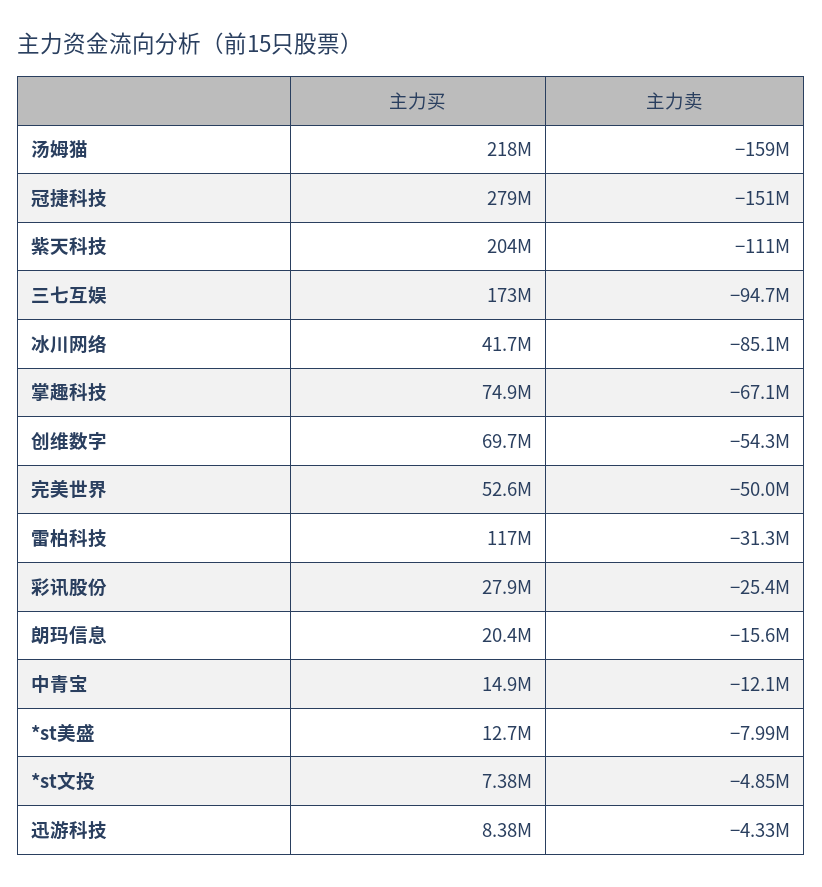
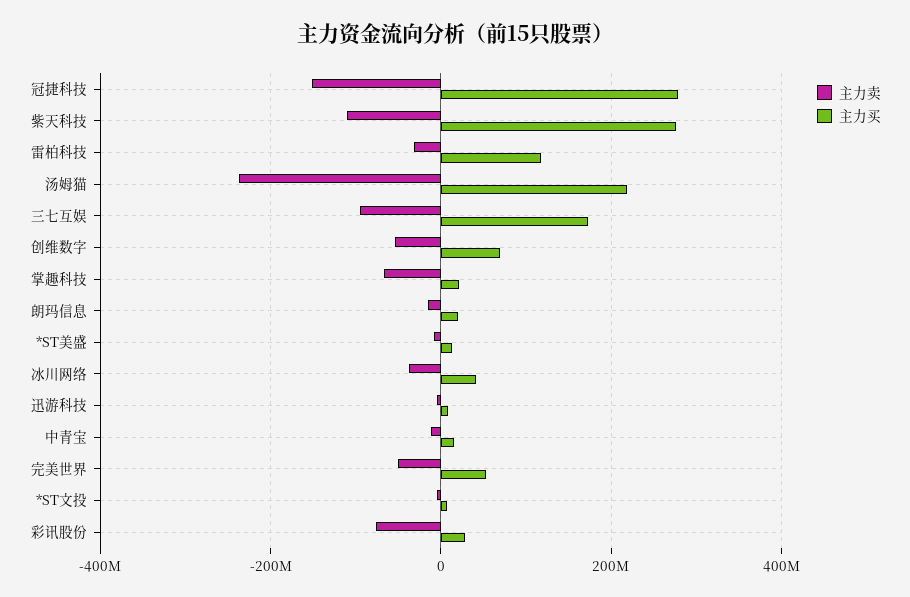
  {
    "主力买": {
      "汤姆猫": 218000000,
      "冠捷科技": 279000000,
-     "紫天科技": 204000000,
+     "紫天科技": 280000000,
      "三七互娱": 173000000,
      "冰川网络": 41700000,
-     "掌趣科技": 74900000,
+     "掌趣科技": 20000000,
      "创维数字": 69700000,
      "完美世界": 52600000,
      "雷柏科技": 117000000,
      "彩讯股份": 27900000,
      "朗玛信息": 20400000,
      "中青宝": 14900000,
      "*st美盛": 12700000,
      "*st文投": 7380000,
      "迅游科技": 8380000
    },
    "主力卖": {
-     "汤姆猫": -159000000,
+     "汤姆猫": -240000000,
      "冠捷科技": -151000000,
      "紫天科技": -111000000,
      "三七互娱": -94700000,
-     "冰川网络": -85100000,
+     "冰川网络": -40000000,
      "掌趣科技": -67100000,
      "创维数字": -54300000,
      "完美世界": -50000000,
      "雷柏科技": -31300000,
-     "彩讯股份": -25400000,
+     "彩讯股份": -80000000,
      "朗玛信息": -15600000,
      "中青宝": -12100000,
      "*st美盛": -7990000,
      "*st文投": -4850000,
      "迅游科技": -4330000
    }
  }

